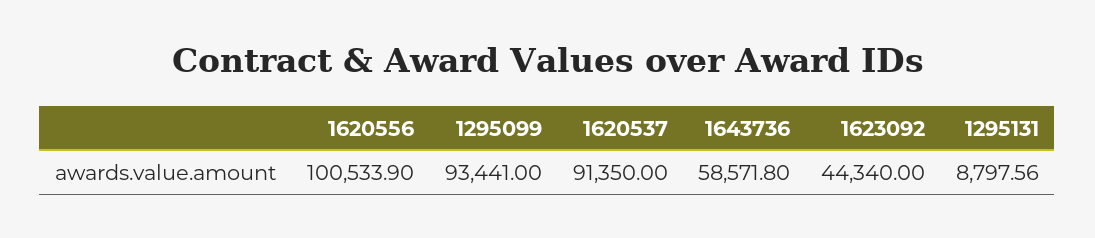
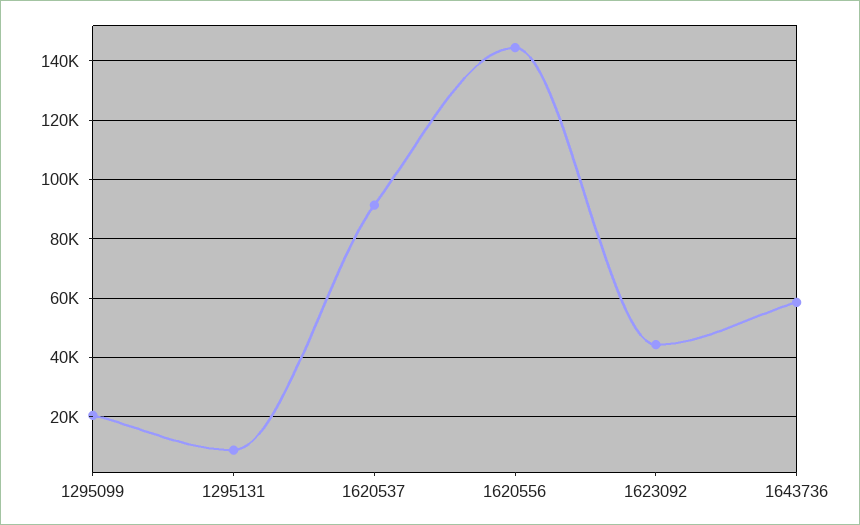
  {
-   "1620556": 100533.9,
+   "1620556": 145000,
-   "1295099": 93441,
+   "1295099": 20000,
    "1620537": 91350,
    "1643736": 58571.8,
    "1623092": 44340,
    "1295131": 8797.56
  }

